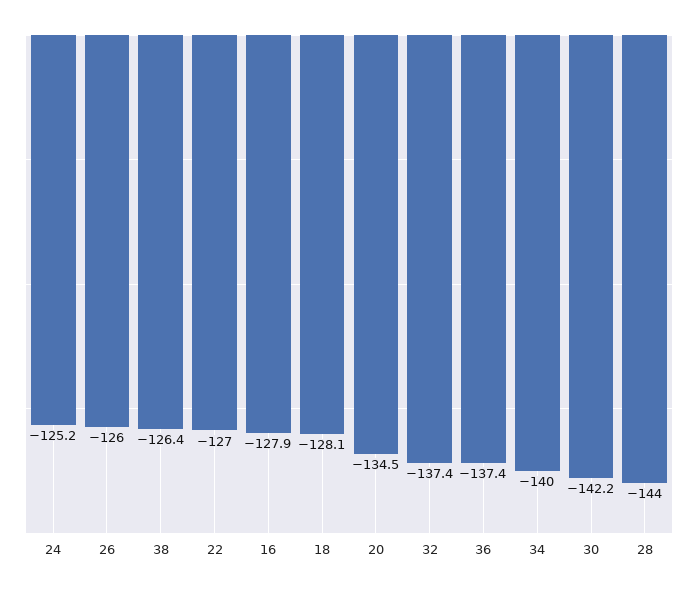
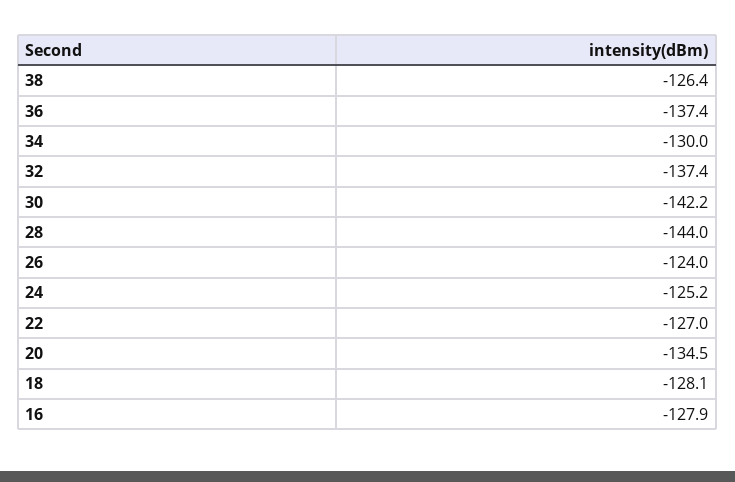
  {
    "24": -125.2,
-   "26": -126,
+   "26": -124,
    "38": -126.4,
    "22": -127,
    "16": -127.9,
    "18": -128.1,
    "20": -134.5,
    "32": -137.4,
    "36": -137.4,
-   "34": -140,
+   "34": -130,
    "30": -142.2,
    "28": -144
  }

